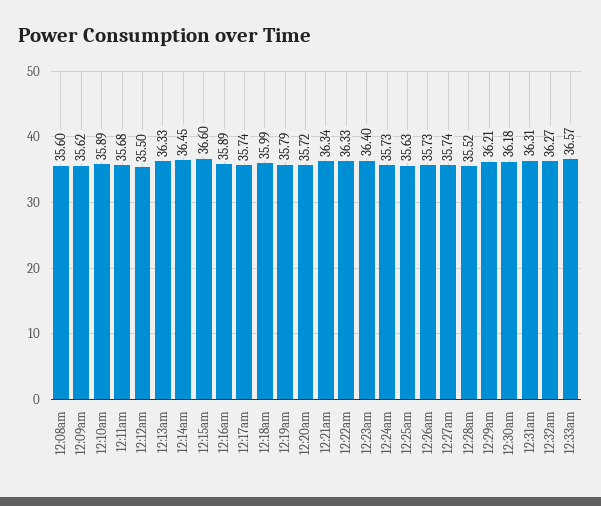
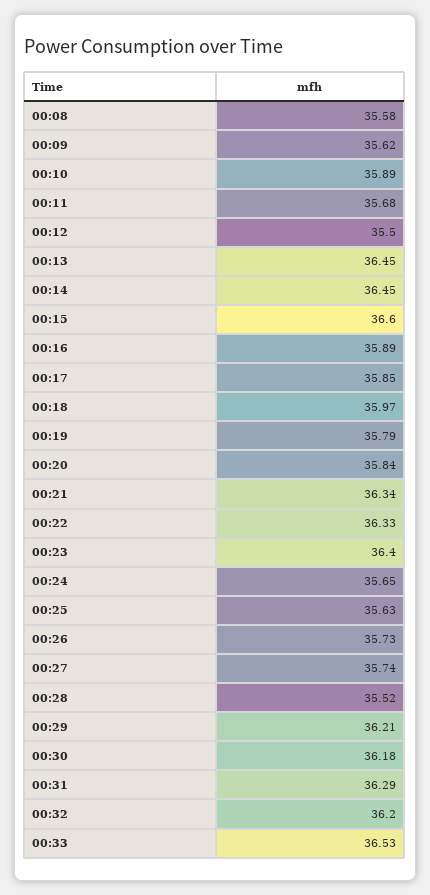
  {
-   "12:08am": 35.6,
+   "12:08am": 35.58,
    "12:09am": 35.62,
    "12:10am": 35.89,
    "12:11am": 35.68,
    "12:12am": 35.5,
-   "12:13am": 36.33,
+   "12:13am": 36.45,
    "12:14am": 36.45,
    "12:15am": 36.6,
    "12:16am": 35.89,
-   "12:17am": 35.74,
+   "12:17am": 35.85,
-   "12:18am": 35.99,
+   "12:18am": 35.97,
    "12:19am": 35.79,
-   "12:20am": 35.72,
+   "12:20am": 35.84,
    "12:21am": 36.34,
    "12:22am": 36.33,
    "12:23am": 36.4,
-   "12:24am": 35.73,
+   "12:24am": 35.65,
    "12:25am": 35.63,
    "12:26am": 35.73,
    "12:27am": 35.74,
    "12:28am": 35.52,
    "12:29am": 36.21,
    "12:30am": 36.18,
-   "12:31am": 36.31,
+   "12:31am": 36.29,
-   "12:32am": 36.27,
+   "12:32am": 36.2,
-   "12:33am": 36.57
+   "12:33am": 36.53
  }

